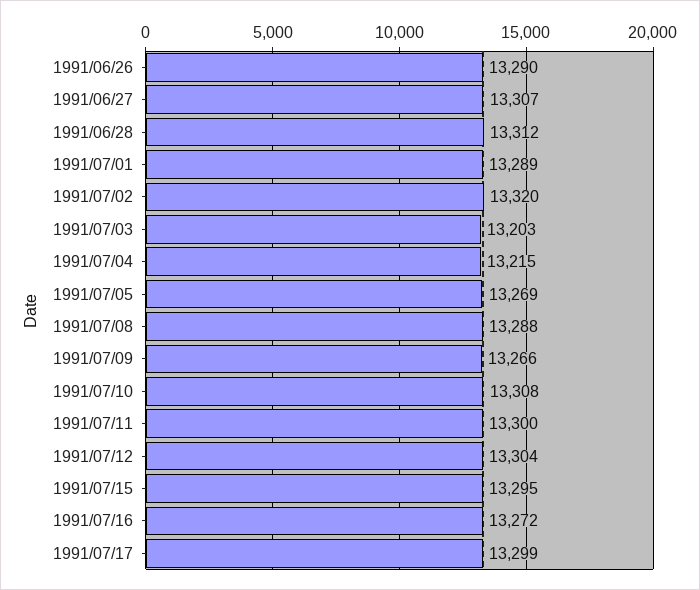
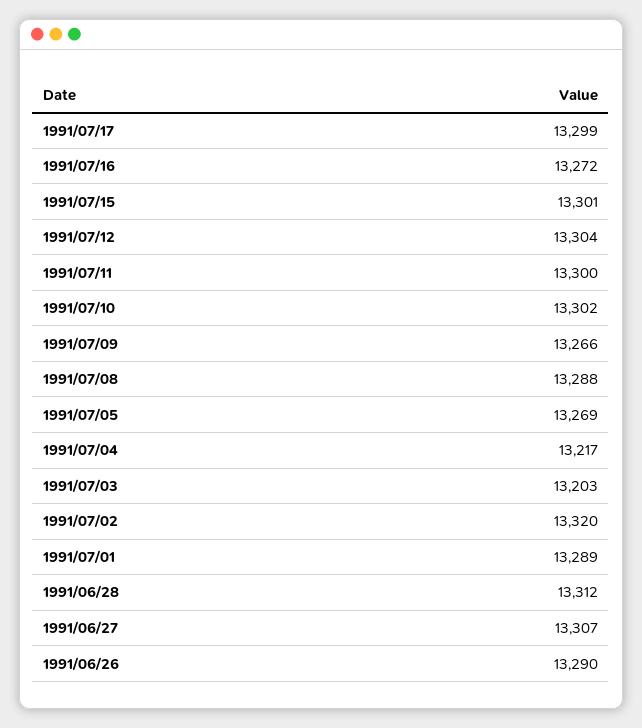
  {
    "1991/06/26": 13290,
    "1991/06/27": 13307,
    "1991/06/28": 13312,
    "1991/07/01": 13289,
    "1991/07/02": 13320,
    "1991/07/03": 13203,
-   "1991/07/04": 13215,
+   "1991/07/04": 13217,
    "1991/07/05": 13269,
    "1991/07/08": 13288,
    "1991/07/09": 13266,
-   "1991/07/10": 13308,
+   "1991/07/10": 13302,
    "1991/07/11": 13300,
    "1991/07/12": 13304,
-   "1991/07/15": 13295,
+   "1991/07/15": 13301,
    "1991/07/16": 13272,
    "1991/07/17": 13299
  }

